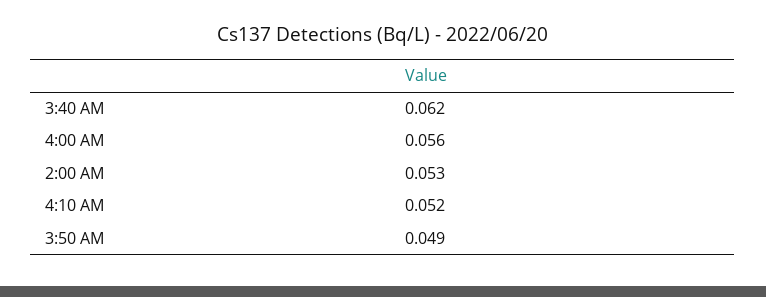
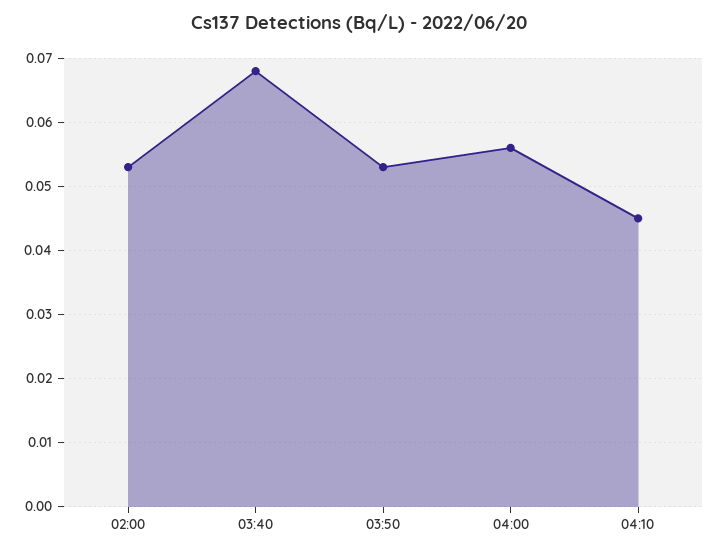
  {
-   "3:40 AM": 0.062,
+   "3:40 AM": 0.068,
    "4:00 AM": 0.056,
    "2:00 AM": 0.053,
-   "4:10 AM": 0.052,
+   "4:10 AM": 0.045,
-   "3:50 AM": 0.049
+   "3:50 AM": 0.053
  }

